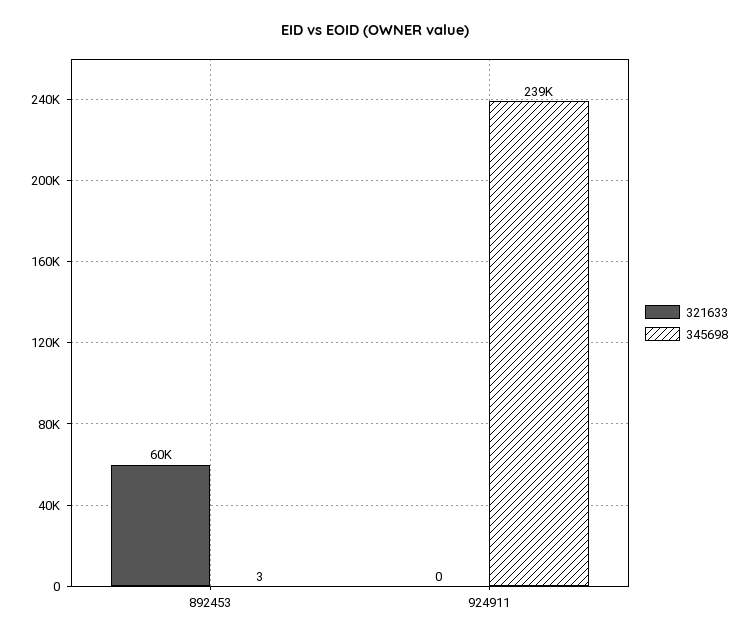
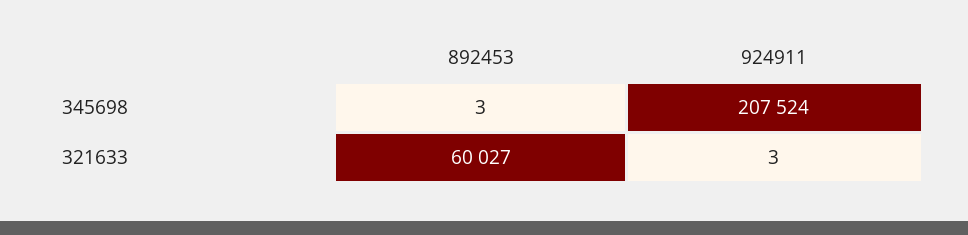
  {
    "321633": {
      "892453": 60027,
-     "924911": 0
+     "924911": 3
    },
    "345698": {
      "892453": 3,
-     "924911": 239000
+     "924911": 207524
    }
  }

